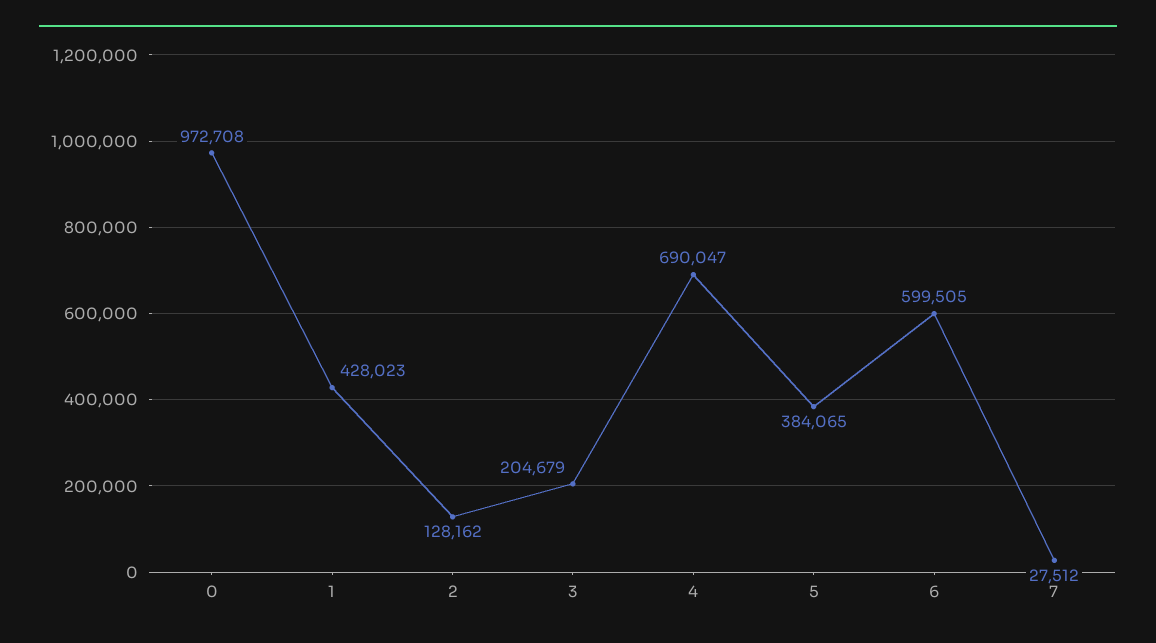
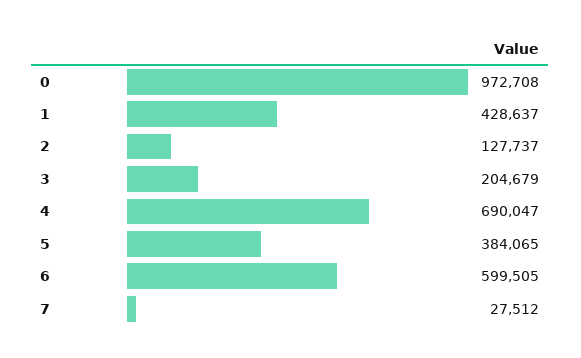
  {
    "0": 972708,
-   "1": 428023,
+   "1": 428637,
-   "2": 128162,
+   "2": 127737,
    "3": 204679,
    "4": 690047,
    "5": 384065,
    "6": 599505,
    "7": 27512
  }

